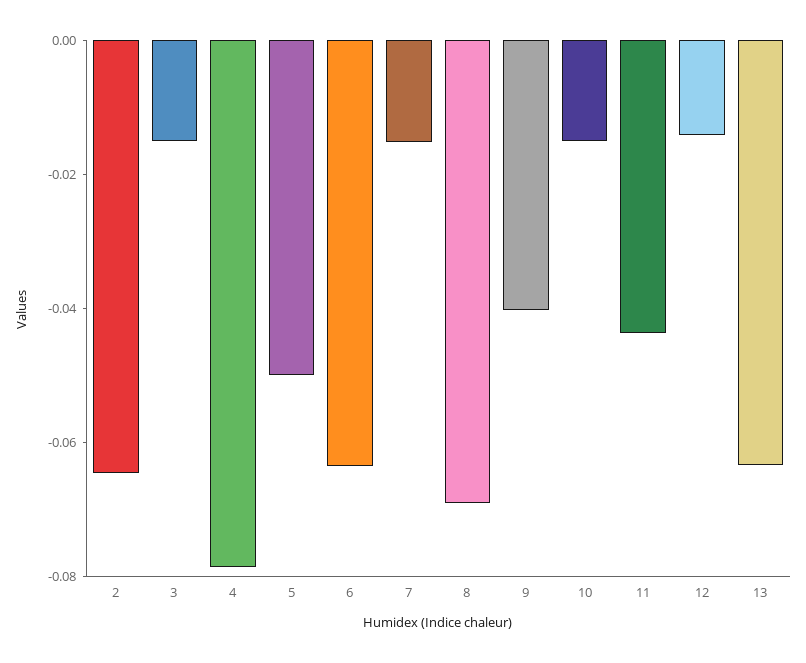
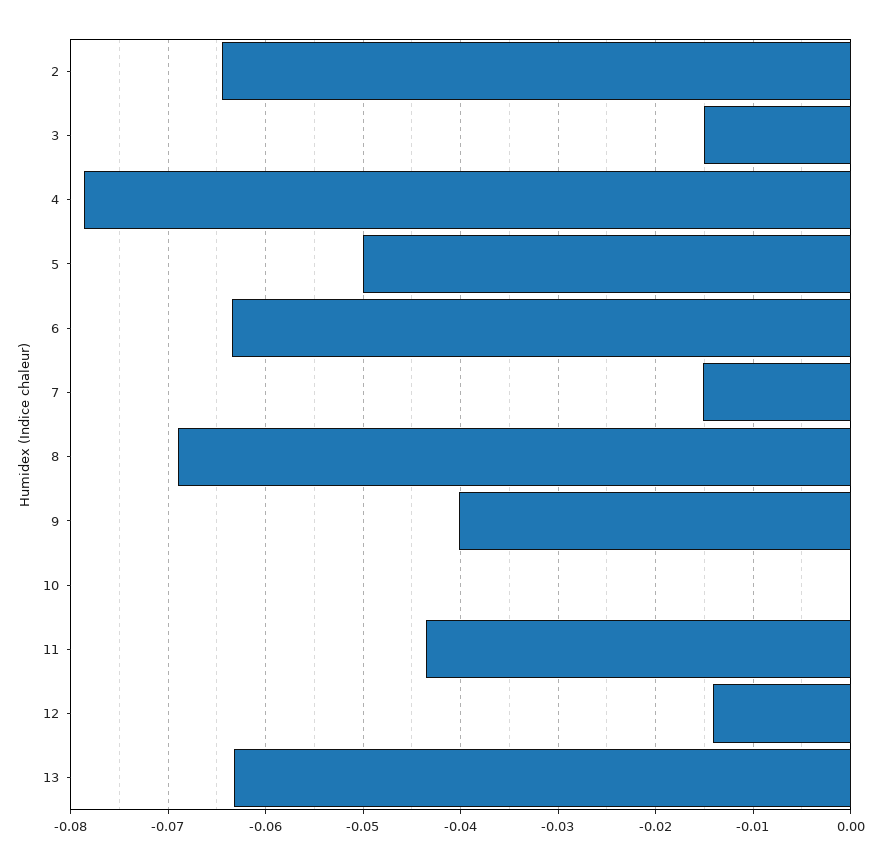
  {
    "2": -0.065,
    "3": -0.015,
    "4": -0.079,
    "5": -0.05,
    "6": -0.064,
    "7": -0.015,
    "8": -0.069,
    "9": -0.04,
-   "10": -0.015,
+   "10": 0,
    "11": -0.044,
    "12": -0.014,
    "13": -0.063
  }

